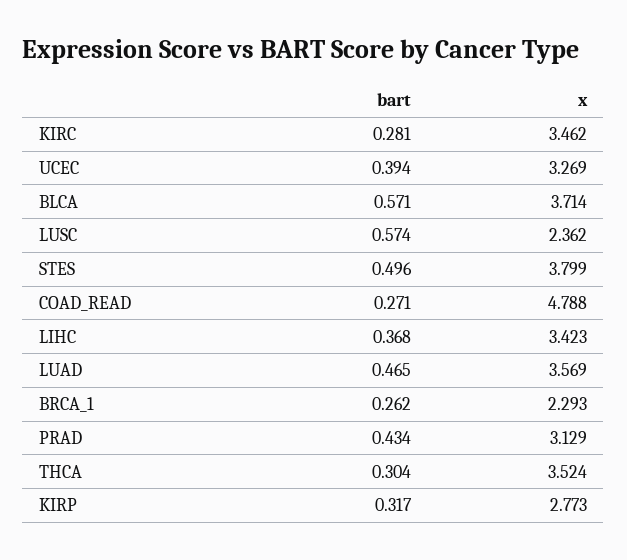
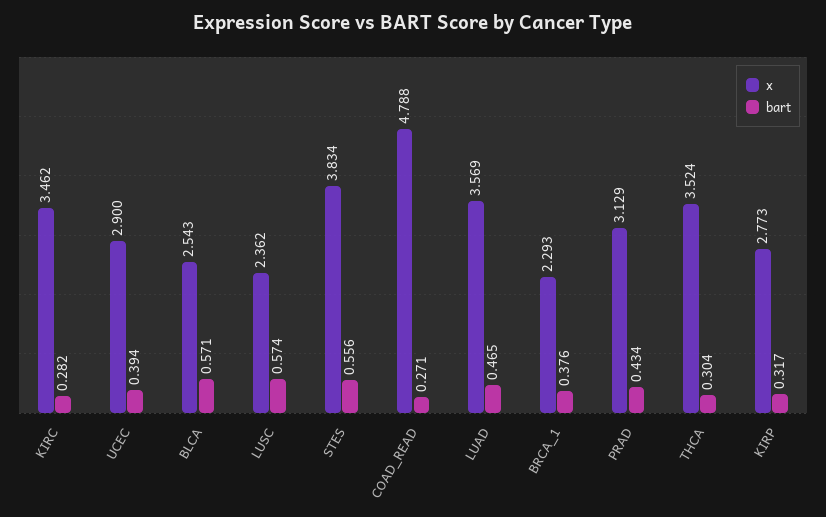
  {
    "bart": {
-     "KIRC": 0.281,
+     "KIRC": 0.282,
      "UCEC": 0.394,
      "BLCA": 0.571,
      "LUSC": 0.574,
-     "STES": 0.496,
+     "STES": 0.556,
      "COAD_READ": 0.271,
-     "LIHC": 0.368,
      "LUAD": 0.465,
-     "BRCA_1": 0.262,
+     "BRCA_1": 0.376,
      "PRAD": 0.434,
      "THCA": 0.304,
      "KIRP": 0.317
    },
    "x": {
      "KIRC": 3.462,
-     "UCEC": 3.269,
+     "UCEC": 2.9,
-     "BLCA": 3.714,
+     "BLCA": 2.543,
      "LUSC": 2.362,
-     "STES": 3.799,
+     "STES": 3.834,
      "COAD_READ": 4.788,
-     "LIHC": 3.423,
      "LUAD": 3.569,
      "BRCA_1": 2.293,
      "PRAD": 3.129,
      "THCA": 3.524,
      "KIRP": 2.773
    }
  }

